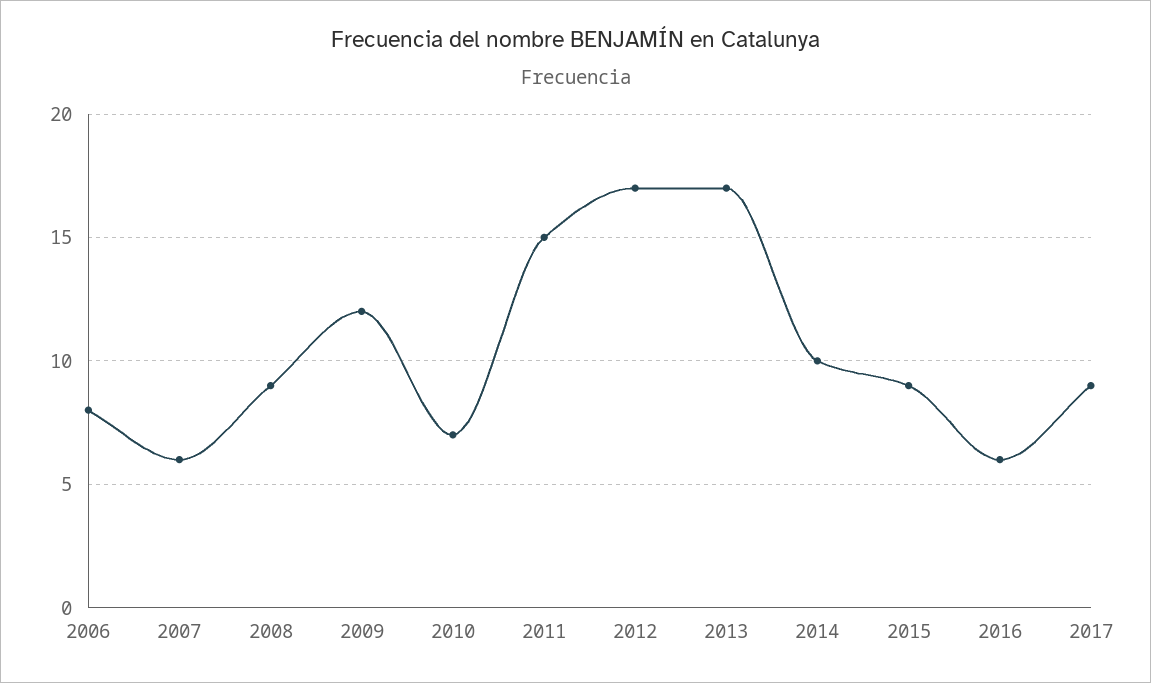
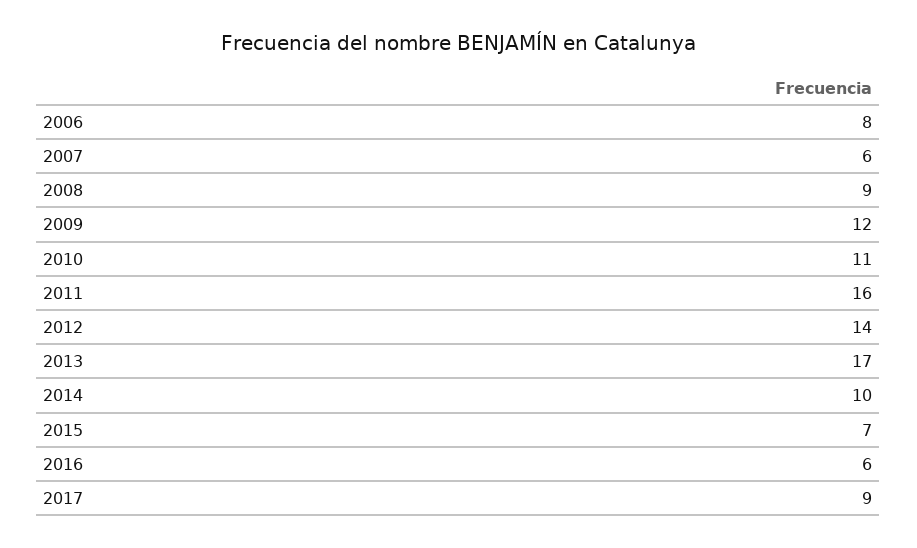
  {
    "2006": 8,
    "2007": 6,
    "2008": 9,
    "2009": 12,
-   "2010": 7,
+   "2010": 11,
-   "2011": 15,
+   "2011": 16,
-   "2012": 17,
+   "2012": 14,
    "2013": 17,
    "2014": 10,
-   "2015": 9,
+   "2015": 7,
    "2016": 6,
    "2017": 9
  }

